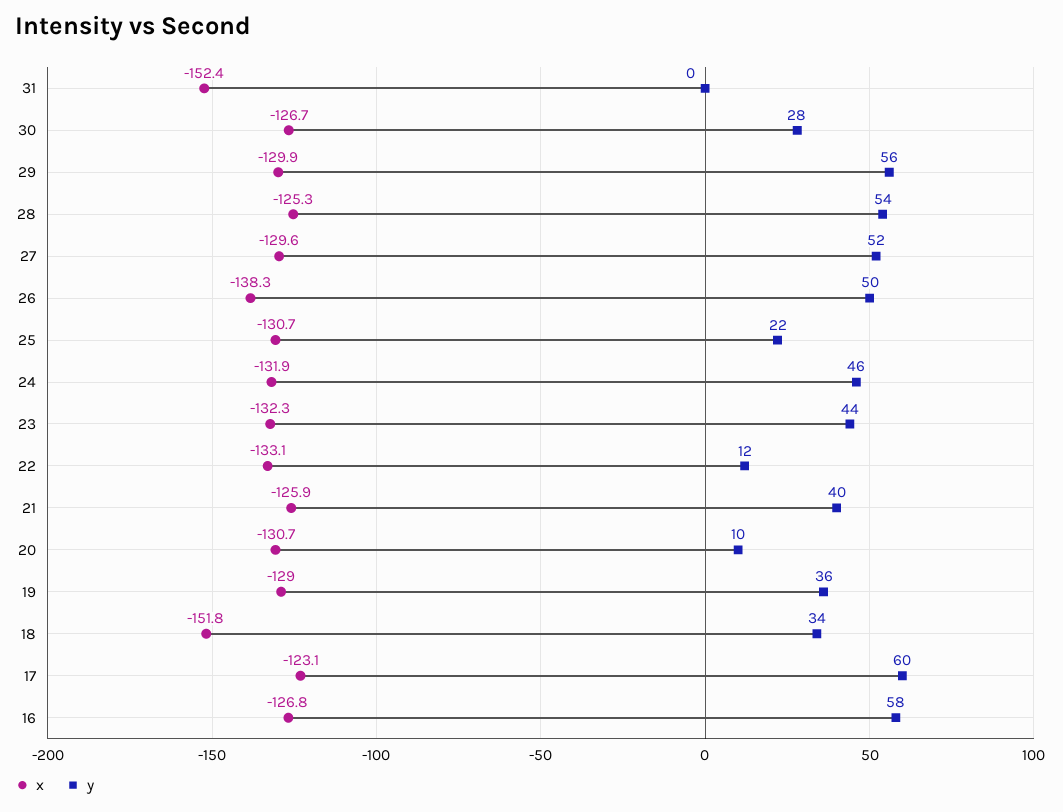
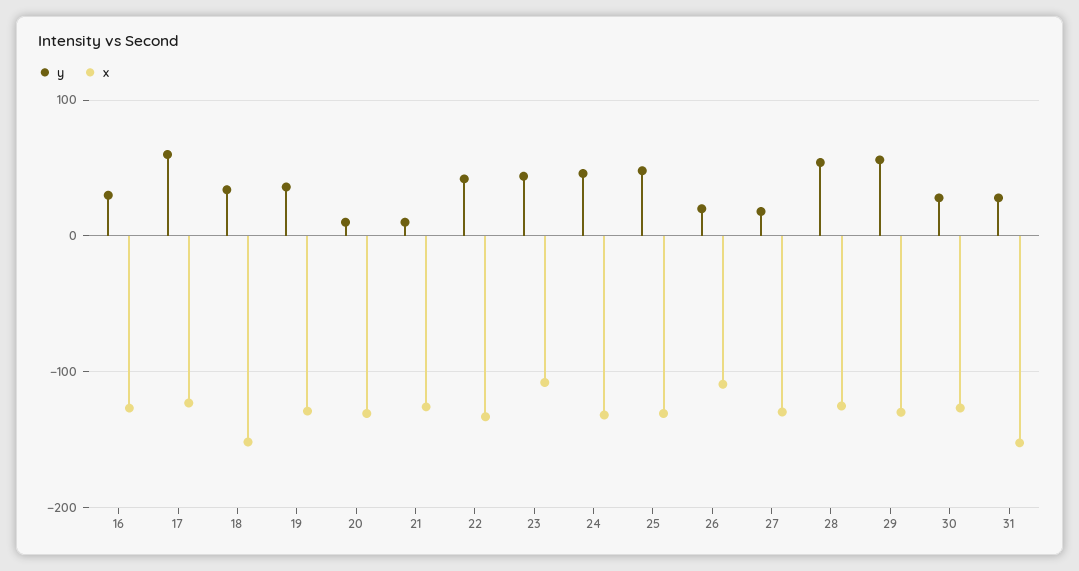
  {
    "x": {
      "31": -152.4,
      "30": -126.7,
      "29": -129.9,
      "28": -125.3,
      "27": -129.6,
-     "26": -138.3,
+     "26": -110,
      "25": -130.7,
      "24": -131.9,
-     "23": -132.3,
+     "23": -110,
      "22": -133.1,
      "21": -125.9,
      "20": -130.7,
      "19": -129,
      "18": -151.8,
      "17": -123.1,
      "16": -126.8
    },
    "y": {
-     "31": 0,
+     "31": 30,
      "30": 28,
      "29": 56,
      "28": 54,
-     "27": 52,
+     "27": 20,
-     "26": 50,
+     "26": 20,
-     "25": 22,
+     "25": 50,
      "24": 46,
      "23": 44,
-     "22": 12,
+     "22": 40,
-     "21": 40,
+     "21": 10,
      "20": 10,
      "19": 36,
      "18": 34,
      "17": 60,
-     "16": 58
+     "16": 30
    }
  }

